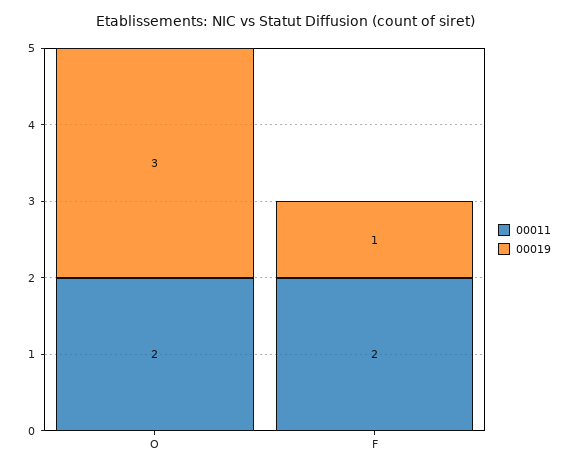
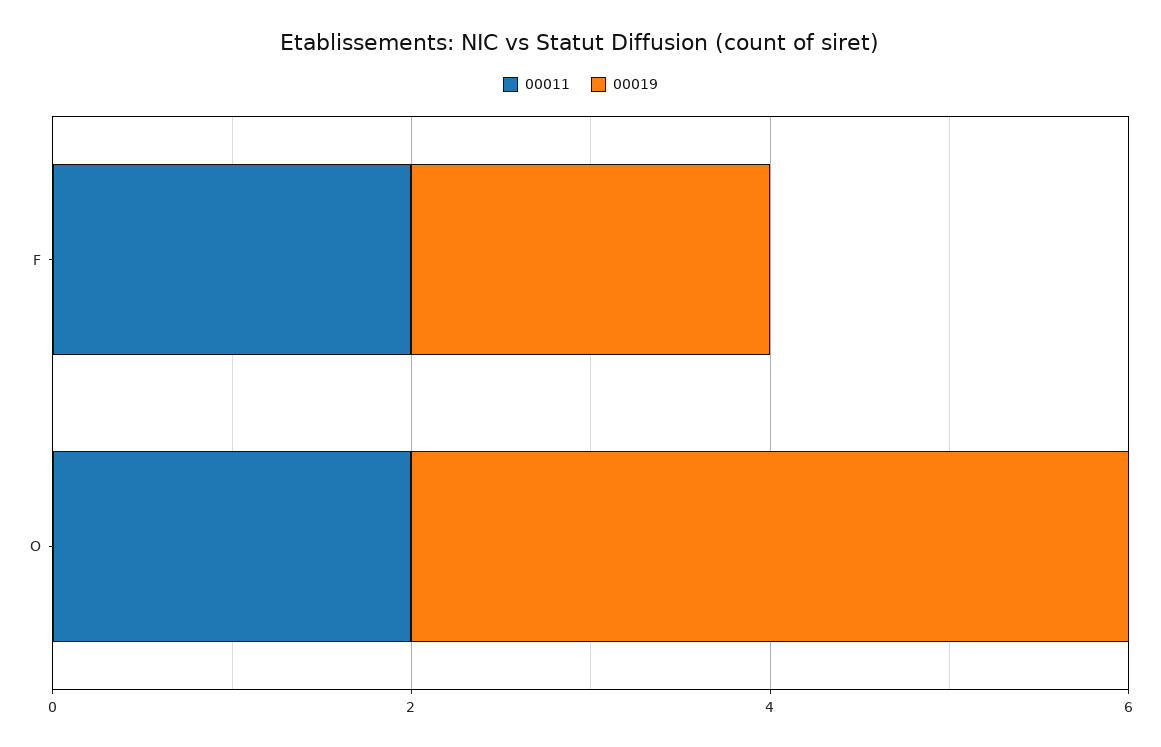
  {
    "00011": {
      "O": 2,
      "F": 2
    },
    "00019": {
-     "O": 3,
+     "O": 4,
-     "F": 1
+     "F": 2
    }
  }

